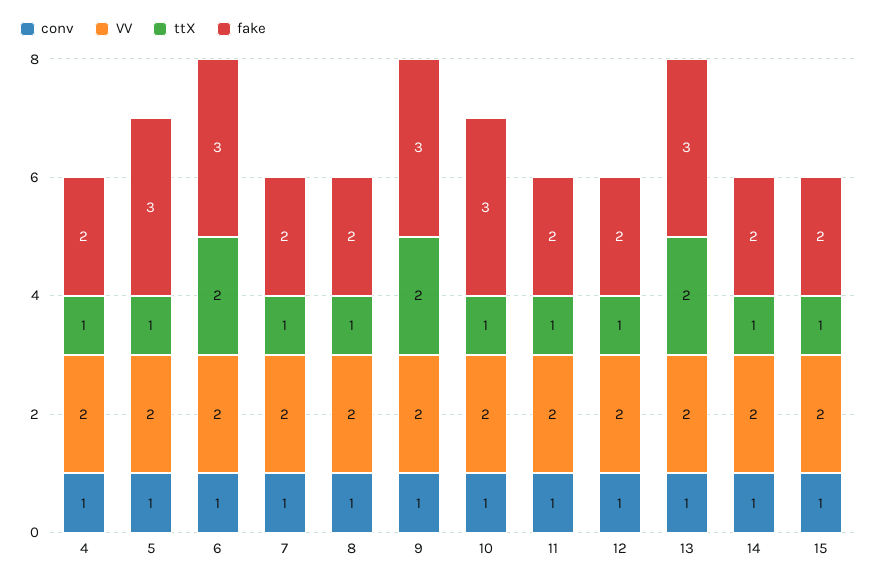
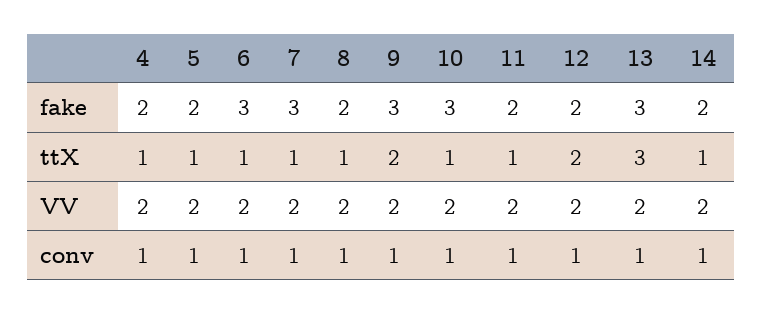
  {
    "conv": {
      "4": 1,
      "5": 1,
      "6": 1,
      "7": 1,
      "8": 1,
      "9": 1,
      "10": 1,
      "11": 1,
      "12": 1,
      "13": 1,
-     "14": 1,
+     "14": 1
-     "15": 1
    },
    "VV": {
      "4": 2,
      "5": 2,
      "6": 2,
      "7": 2,
      "8": 2,
      "9": 2,
      "10": 2,
      "11": 2,
      "12": 2,
      "13": 2,
-     "14": 2,
+     "14": 2
-     "15": 2
    },
    "ttX": {
      "4": 1,
      "5": 1,
-     "6": 2,
+     "6": 1,
      "7": 1,
      "8": 1,
      "9": 2,
      "10": 1,
      "11": 1,
-     "12": 1,
+     "12": 2,
-     "13": 2,
+     "13": 3,
-     "14": 1,
+     "14": 1
-     "15": 1
    },
    "fake": {
      "4": 2,
-     "5": 3,
+     "5": 2,
      "6": 3,
-     "7": 2,
+     "7": 3,
      "8": 2,
      "9": 3,
      "10": 3,
      "11": 2,
      "12": 2,
      "13": 3,
-     "14": 2,
+     "14": 2
-     "15": 2
    }
  }

